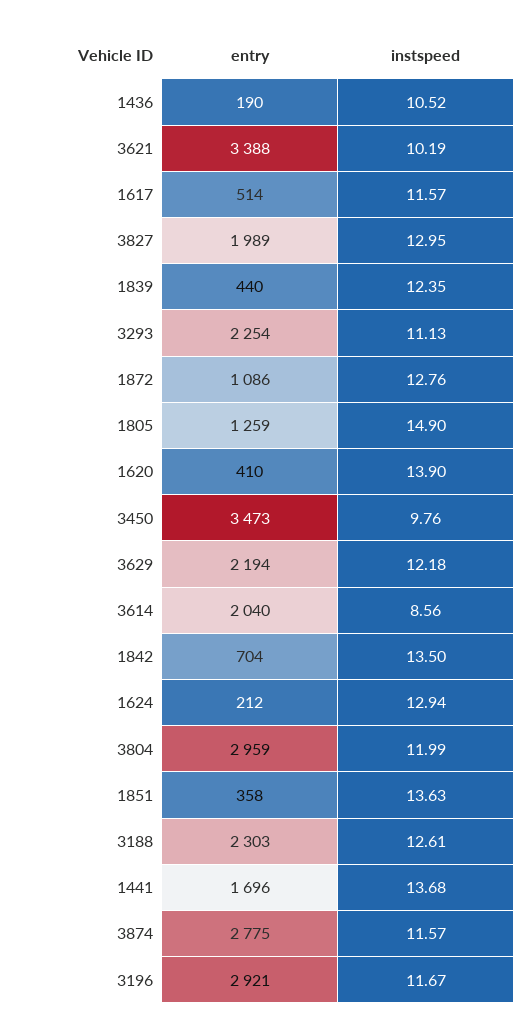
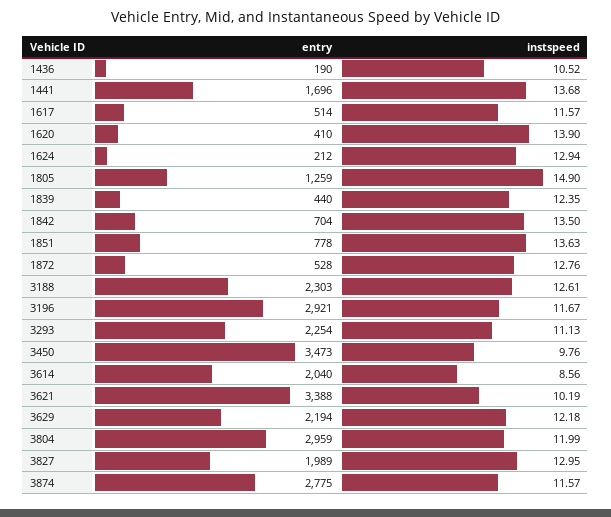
  {
    "entry": {
      "1436": 190,
      "3621": 3388,
      "1617": 514,
      "3827": 1989,
      "1839": 440,
      "3293": 2254,
-     "1872": 1086,
+     "1872": 528,
      "1805": 1259,
      "1620": 410,
      "3450": 3473,
      "3629": 2194,
      "3614": 2040,
      "1842": 704,
      "1624": 212,
      "3804": 2959,
-     "1851": 358,
+     "1851": 778,
      "3188": 2303,
      "1441": 1696,
      "3874": 2775,
      "3196": 2921
    },
    "instspeed": {
      "1436": 10.52,
      "3621": 10.19,
      "1617": 11.57,
      "3827": 12.95,
      "1839": 12.35,
      "3293": 11.13,
      "1872": 12.76,
      "1805": 14.9,
      "1620": 13.9,
      "3450": 9.76,
      "3629": 12.18,
      "3614": 8.56,
      "1842": 13.5,
      "1624": 12.94,
      "3804": 11.99,
      "1851": 13.63,
      "3188": 12.61,
      "1441": 13.68,
      "3874": 11.57,
      "3196": 11.67
    }
  }

